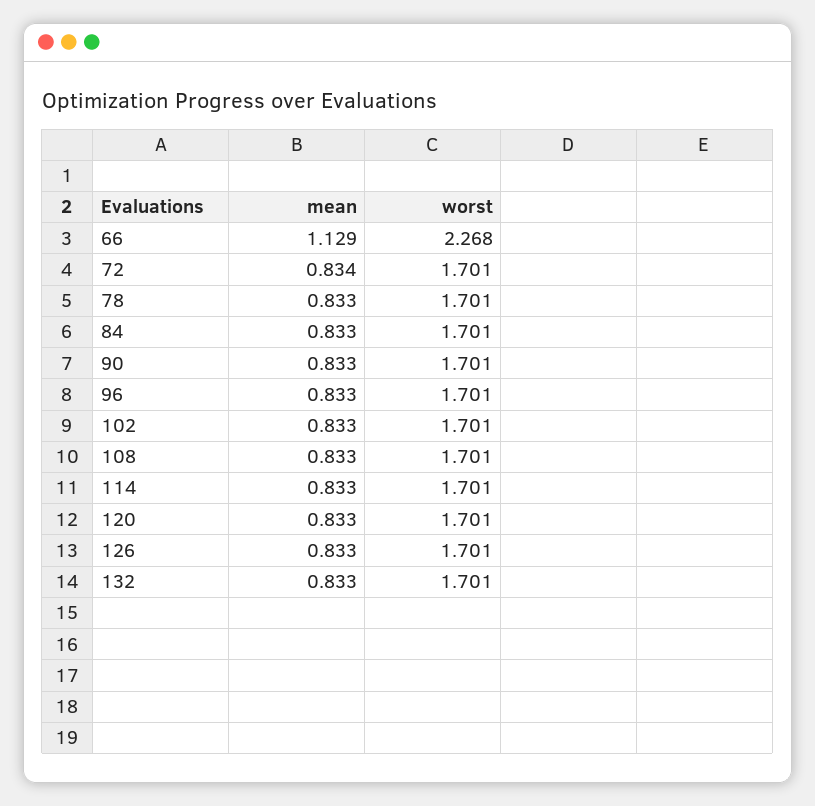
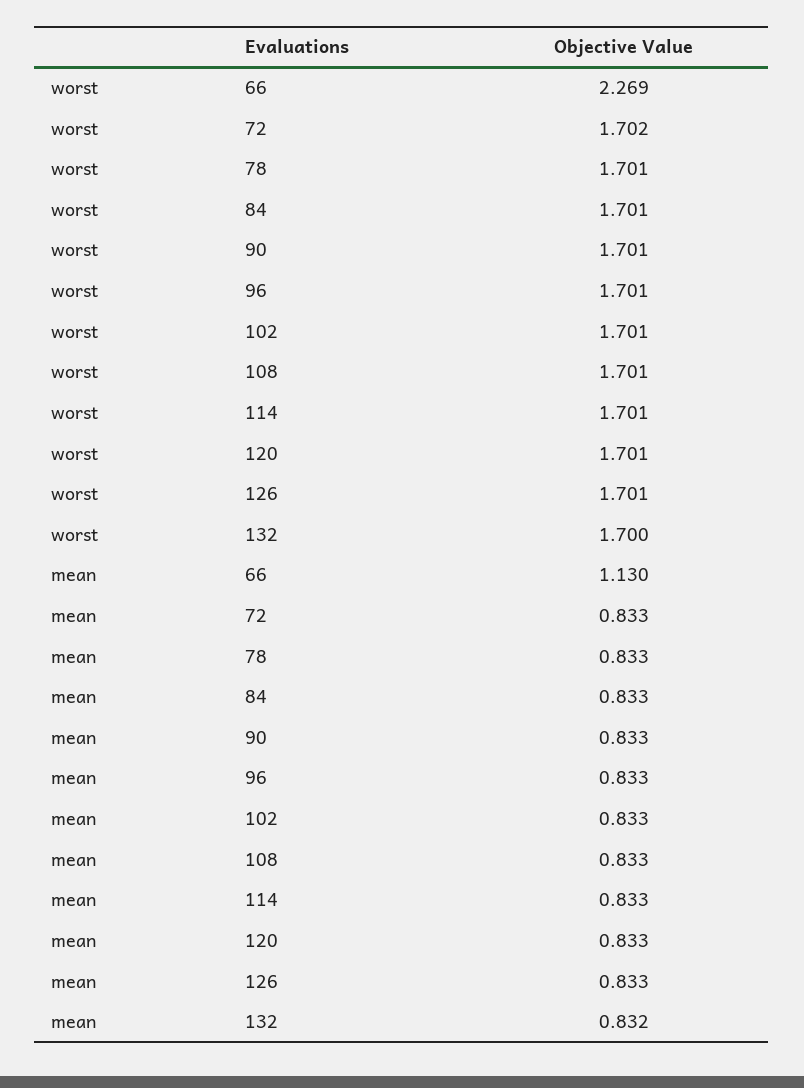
  {
    "mean": {
-     "66": 1.129,
+     "66": 1.13,
-     "72": 0.834,
+     "72": 0.833,
      "78": 0.833,
      "84": 0.833,
      "90": 0.833,
      "96": 0.833,
      "102": 0.833,
      "108": 0.833,
      "114": 0.833,
      "120": 0.833,
      "126": 0.833,
-     "132": 0.833
+     "132": 0.832
    },
    "worst": {
-     "66": 2.268,
+     "66": 2.269,
-     "72": 1.701,
+     "72": 1.702,
      "78": 1.701,
      "84": 1.701,
      "90": 1.701,
      "96": 1.701,
      "102": 1.701,
      "108": 1.701,
      "114": 1.701,
      "120": 1.701,
      "126": 1.701,
-     "132": 1.701
+     "132": 1.7
    }
  }

